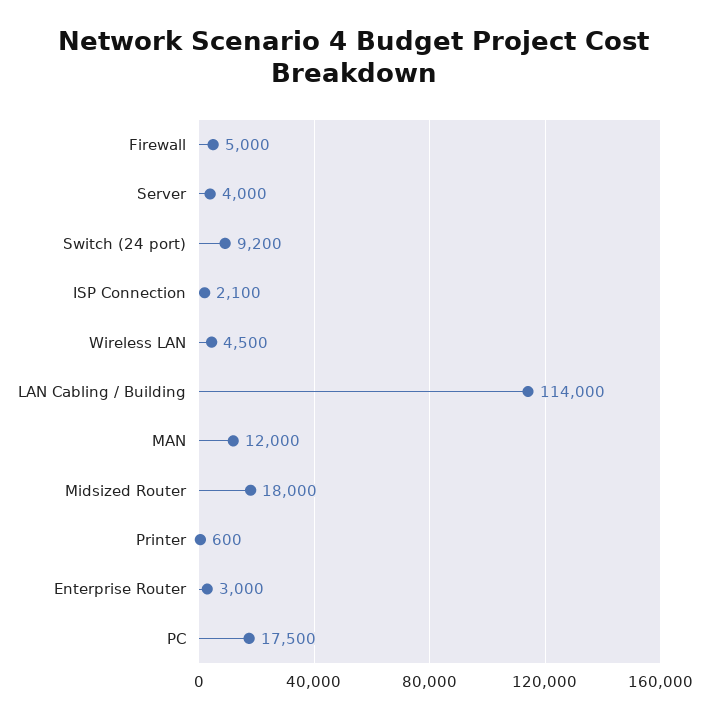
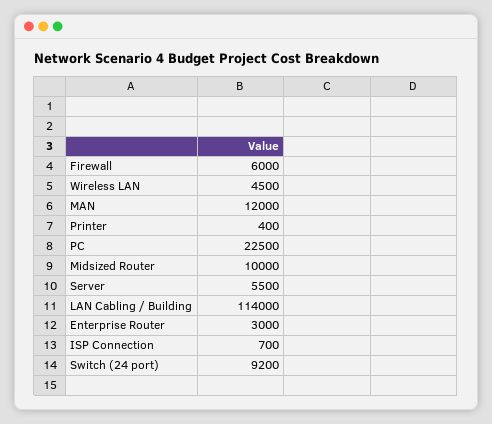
  {
-   "Firewall": 5000,
+   "Firewall": 6000,
-   "Server": 4000,
+   "Server": 5500,
    "Switch (24 port)": 9200,
-   "ISP Connection": 2100,
+   "ISP Connection": 700,
    "Wireless LAN": 4500,
    "LAN Cabling / Building": 114000,
    "MAN": 12000,
-   "Midsized Router": 18000,
+   "Midsized Router": 10000,
-   "Printer": 600,
+   "Printer": 400,
    "Enterprise Router": 3000,
-   "PC": 17500
+   "PC": 22500
  }

